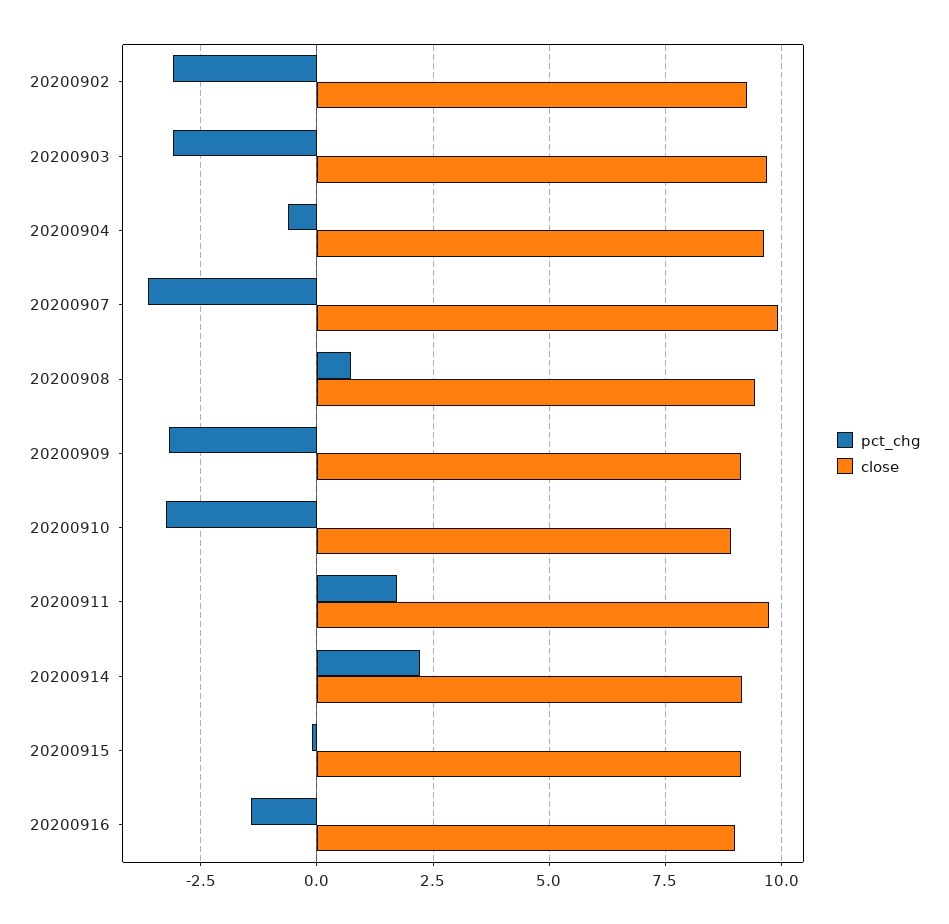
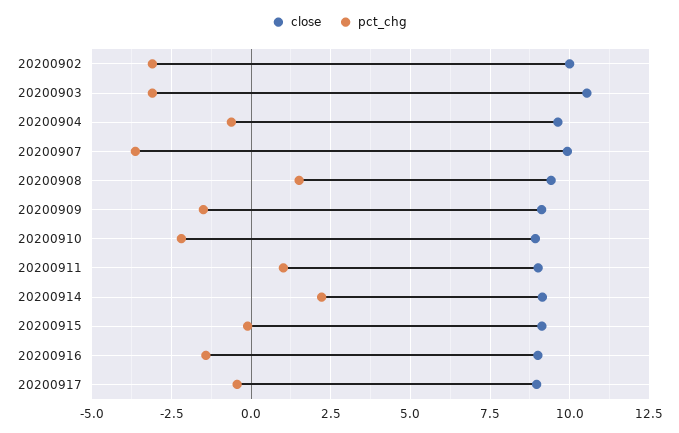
  {
    "pct_chg": {
      "20200902": -3,
      "20200903": -3,
      "20200904": -0.5,
      "20200907": -3.75,
-     "20200908": 0.75,
+     "20200908": 1.5,
-     "20200909": -3.25,
+     "20200909": -1.5,
-     "20200910": -3.25,
+     "20200910": -2.25,
-     "20200911": 1.75,
+     "20200911": 1,
      "20200914": 2.25,
      "20200915": 0,
-     "20200916": -1.5
+     "20200916": -1.5,
+     "20200917": -0.5
    },
    "close": {
-     "20200902": 9.25,
+     "20200902": 10,
-     "20200903": 9.75,
+     "20200903": 10.5,
      "20200904": 9.75,
      "20200907": 10,
      "20200908": 9.5,
      "20200909": 9,
      "20200910": 9,
-     "20200911": 9.75,
+     "20200911": 9,
      "20200914": 9.25,
      "20200915": 9.25,
-     "20200916": 9
+     "20200916": 9,
+     "20200917": 9
    }
  }

